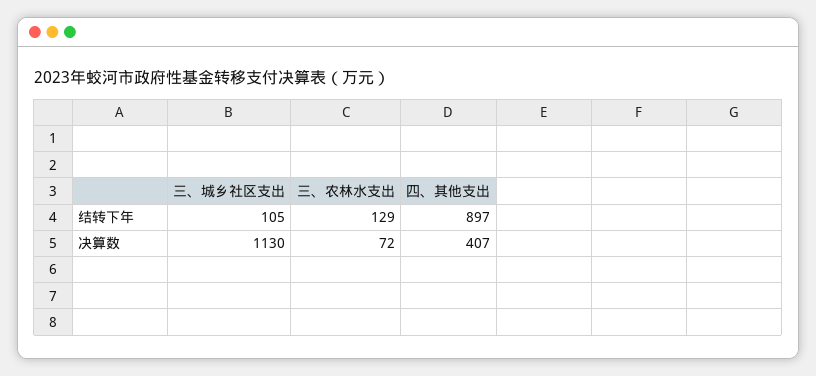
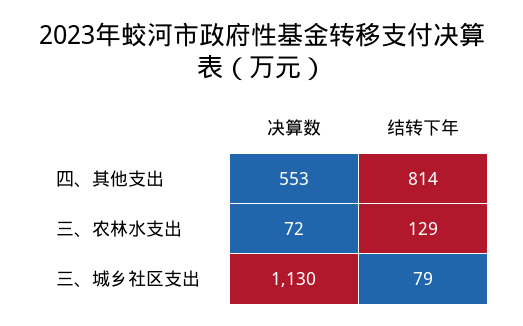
  {
    "三、城乡社区支出": {
-     "结转下年": 105,
+     "结转下年": 79,
      "决算数": 1130
    },
    "三、农林水支出": {
      "结转下年": 129,
      "决算数": 72
    },
    "四、其他支出": {
-     "结转下年": 897,
+     "结转下年": 814,
-     "决算数": 407
+     "决算数": 553
    }
  }

